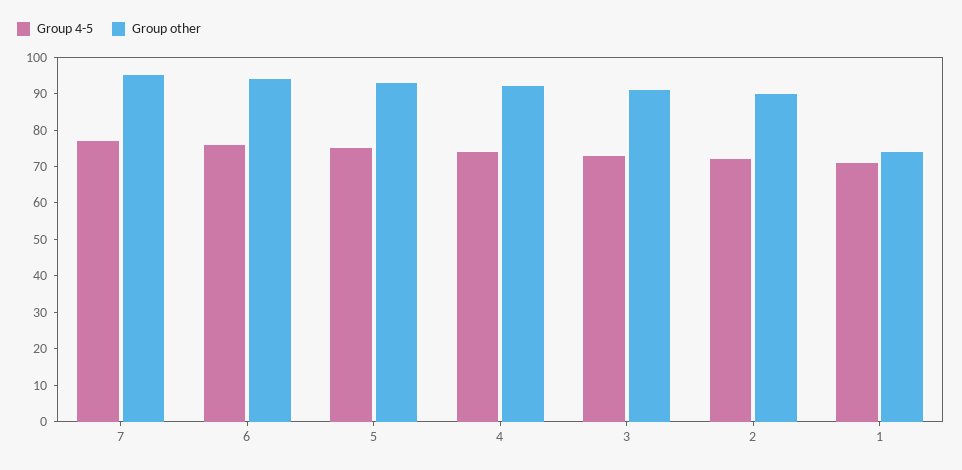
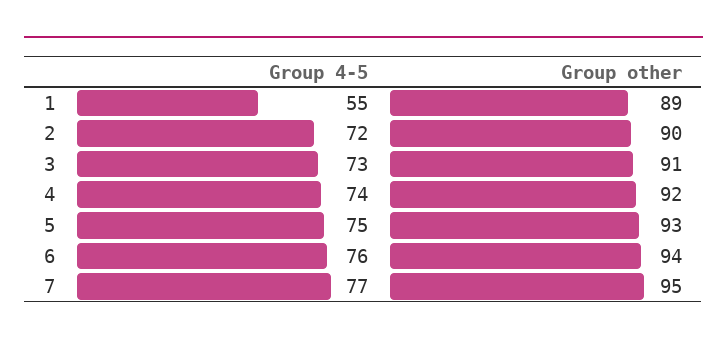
  {
    "Group 4-5": {
      "7": 77,
      "6": 76,
      "5": 75,
      "4": 74,
      "3": 73,
      "2": 72,
-     "1": 70
+     "1": 55
    },
    "Group other": {
      "7": 95,
      "6": 94,
      "5": 93,
      "4": 92,
      "3": 91,
      "2": 90,
-     "1": 75
+     "1": 89
    }
  }

